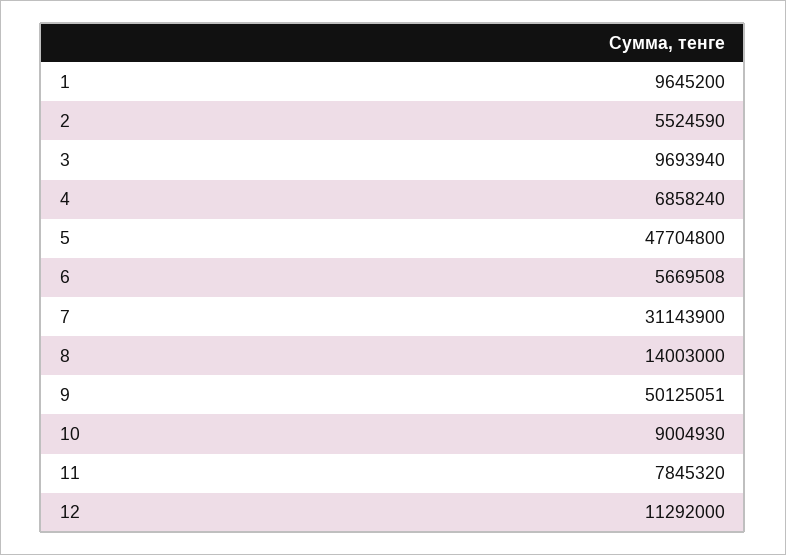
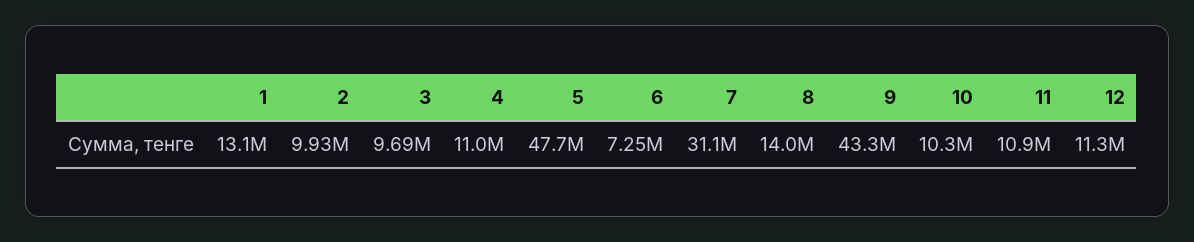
  {
-   "1": 9645200,
+   "1": 13100000,
-   "2": 5524590,
+   "2": 9930000,
    "3": 9693940,
-   "4": 6858240,
+   "4": 11000000,
    "5": 47704800,
-   "6": 5669508,
+   "6": 7250000,
    "7": 31143900,
    "8": 14003000,
-   "9": 50125051,
+   "9": 43300000,
-   "10": 9004930,
+   "10": 10300000,
-   "11": 7845320,
+   "11": 10900000,
    "12": 11292000
  }

